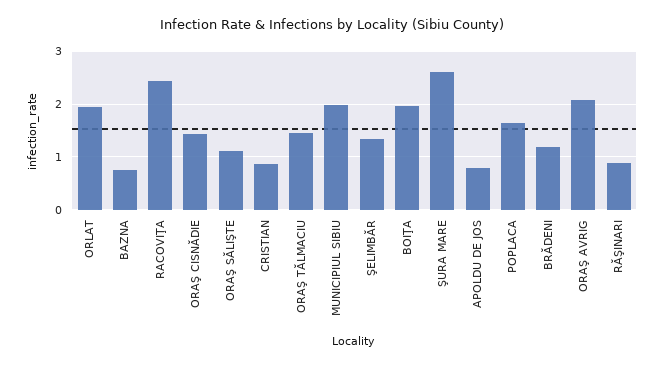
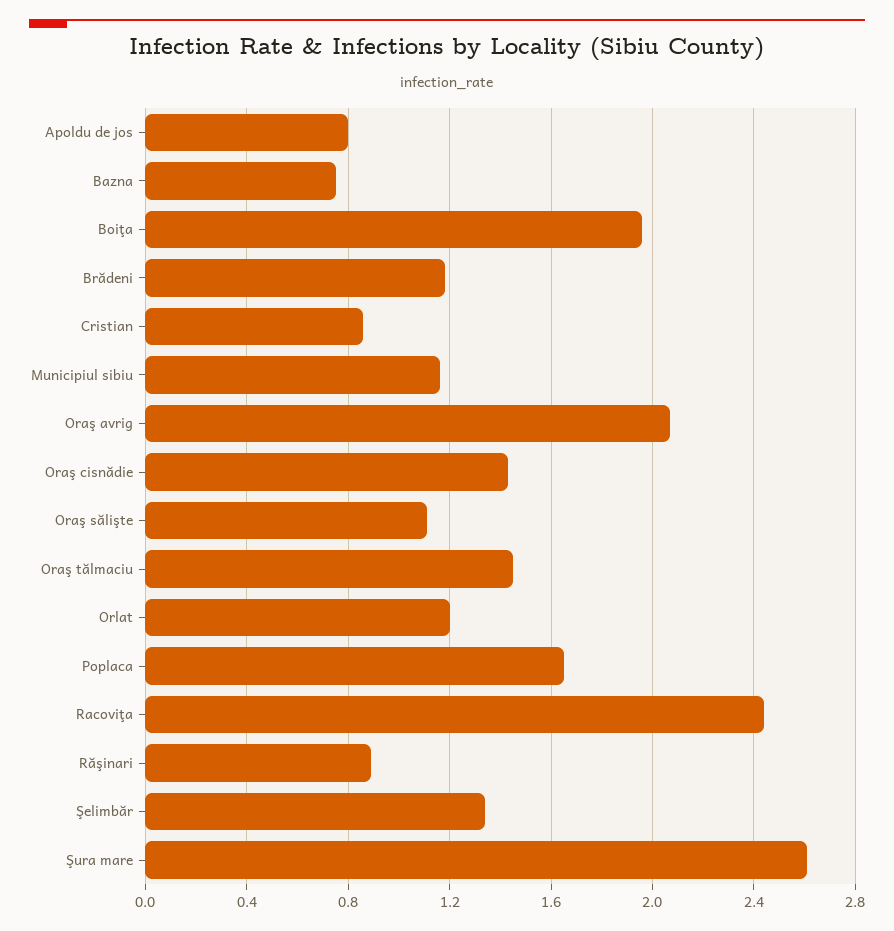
  {
-   "ORLAT": 2,
+   "ORLAT": 1.2,
    "BAZNA": 0.75,
    "RACOVIŢA": 2.45,
    "ORAŞ CISNĂDIE": 1.45,
    "ORAŞ SĂLIŞTE": 1.1,
    "CRISTIAN": 0.85,
    "ORAŞ TĂLMACIU": 1.45,
-   "MUNICIPIUL SIBIU": 2,
+   "MUNICIPIUL SIBIU": 1.15,
    "ŞELIMBĂR": 1.35,
    "BOIŢA": 1.95,
    "ŞURA MARE": 2.6,
    "APOLDU DE JOS": 0.8,
    "POPLACA": 1.65,
    "BRĂDENI": 1.2,
    "ORAŞ AVRIG": 2.05,
    "RĂŞINARI": 0.9
  }

